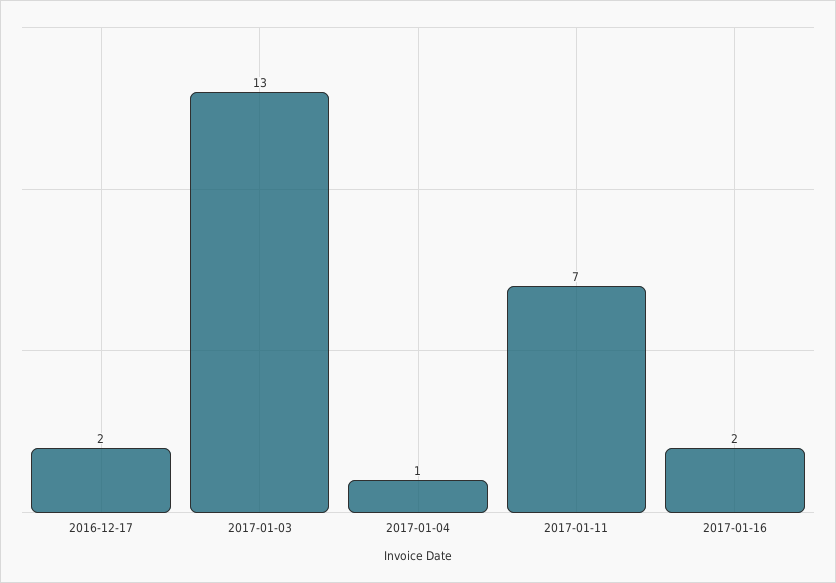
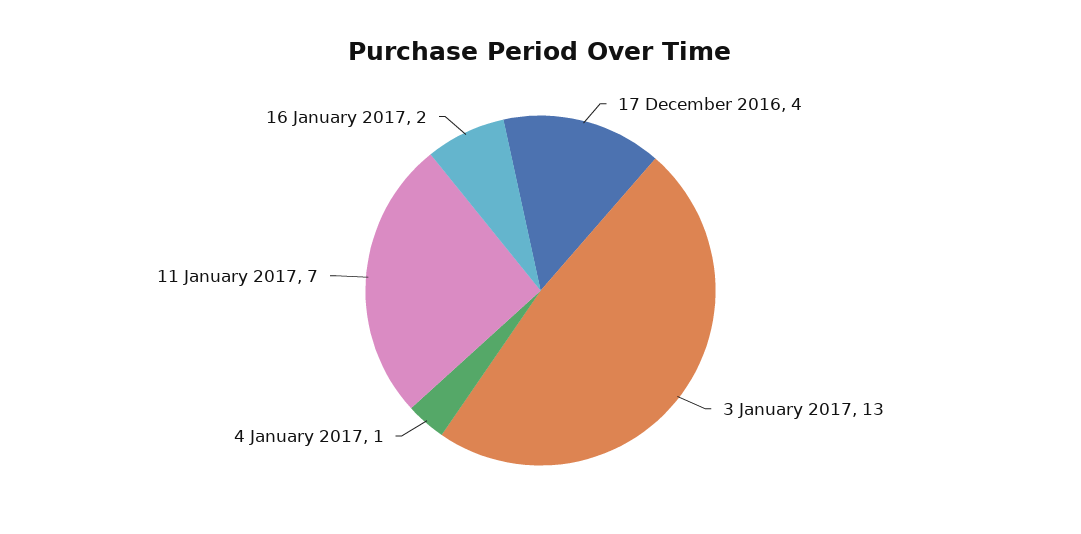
  {
-   "2016-12-17": 2,
+   "2016-12-17": 4,
    "2017-01-03": 13,
    "2017-01-04": 1,
    "2017-01-11": 7,
    "2017-01-16": 2
  }

